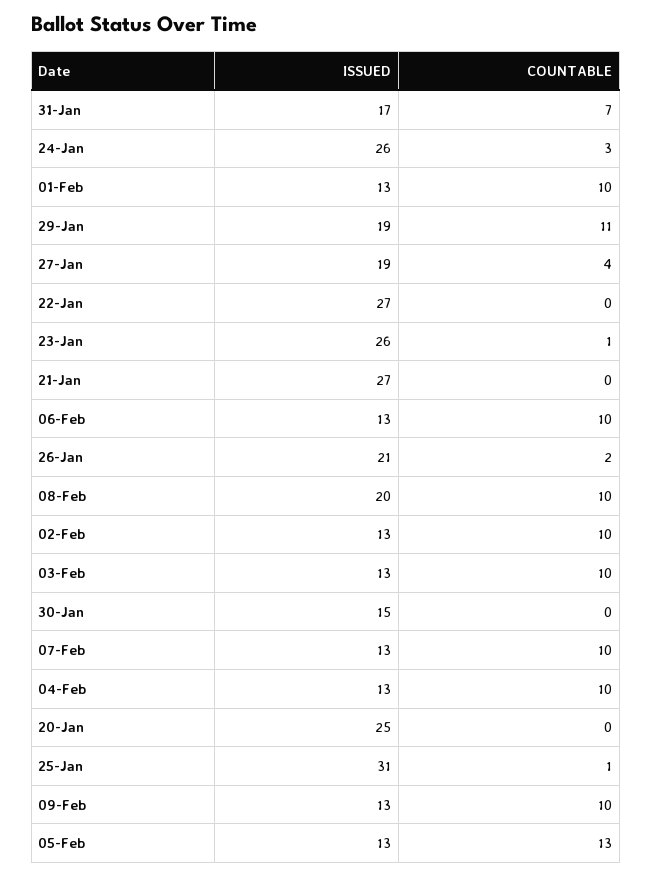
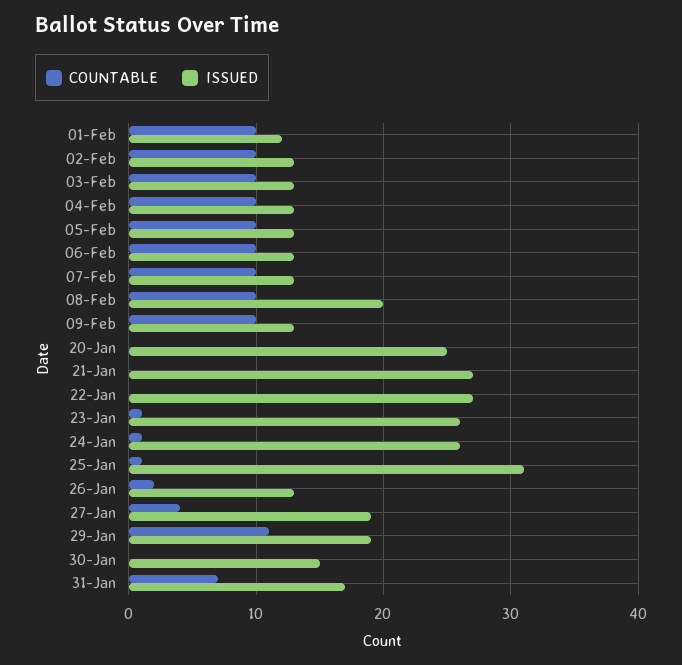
  {
    "ISSUED": {
      "31-Jan": 17,
      "24-Jan": 26,
-     "01-Feb": 13,
+     "01-Feb": 12,
      "29-Jan": 19,
      "27-Jan": 19,
      "22-Jan": 27,
      "23-Jan": 26,
      "21-Jan": 27,
      "06-Feb": 13,
-     "26-Jan": 21,
+     "26-Jan": 13,
      "08-Feb": 20,
      "02-Feb": 13,
      "03-Feb": 13,
      "30-Jan": 15,
      "07-Feb": 13,
      "04-Feb": 13,
      "20-Jan": 25,
      "25-Jan": 31,
      "09-Feb": 13,
      "05-Feb": 13
    },
    "COUNTABLE": {
      "31-Jan": 7,
-     "24-Jan": 3,
+     "24-Jan": 1,
      "01-Feb": 10,
      "29-Jan": 11,
      "27-Jan": 4,
      "22-Jan": 0,
      "23-Jan": 1,
      "21-Jan": 0,
      "06-Feb": 10,
      "26-Jan": 2,
      "08-Feb": 10,
      "02-Feb": 10,
      "03-Feb": 10,
      "30-Jan": 0,
      "07-Feb": 10,
      "04-Feb": 10,
      "20-Jan": 0,
      "25-Jan": 1,
      "09-Feb": 10,
-     "05-Feb": 13
+     "05-Feb": 10
    }
  }

